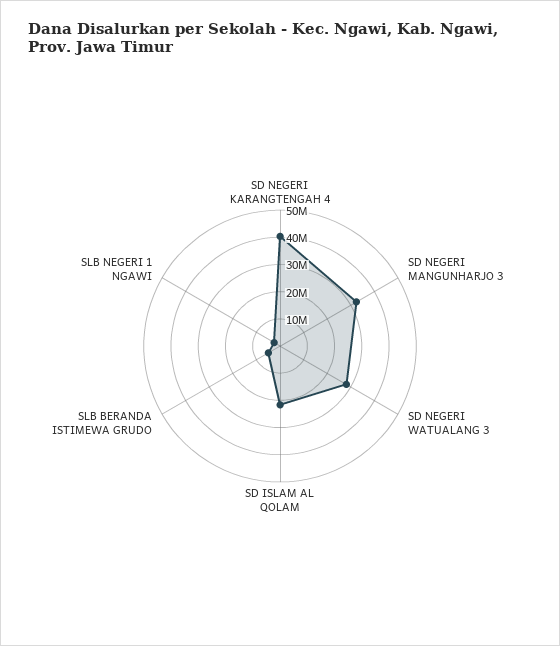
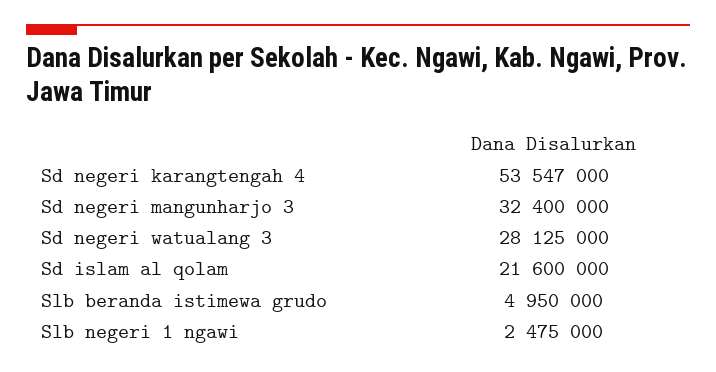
  {
-   "SD NEGERI KARANGTENGAH 4": 40000000,
+   "SD NEGERI KARANGTENGAH 4": 53547000,
    "SD NEGERI MANGUNHARJO 3": 32400000,
    "SD NEGERI WATUALANG 3": 28125000,
    "SD ISLAM AL QOLAM": 21600000,
    "SLB BERANDA ISTIMEWA GRUDO": 4950000,
    "SLB NEGERI 1 NGAWI": 2475000
  }

